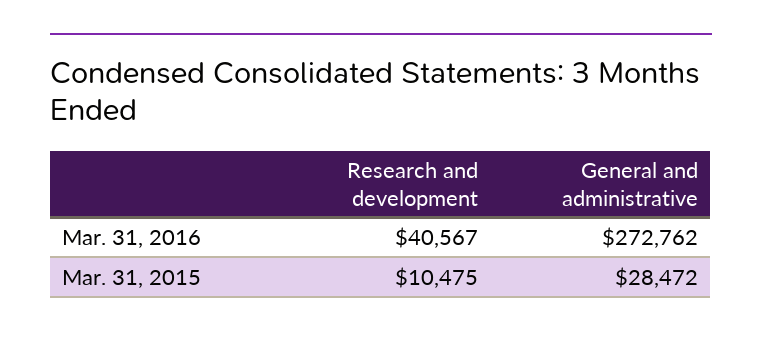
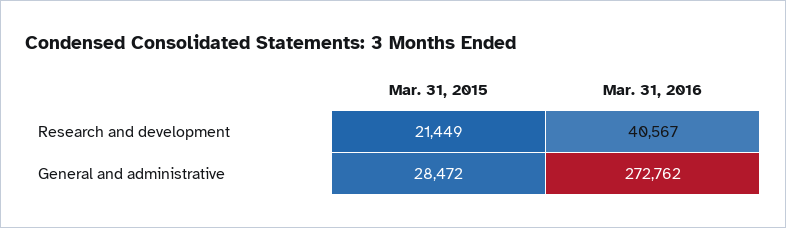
  {
    "Research and development": {
      "Mar. 31, 2016": 40567,
-     "Mar. 31, 2015": 10475
+     "Mar. 31, 2015": 21449
    },
    "General and administrative": {
      "Mar. 31, 2016": 272762,
      "Mar. 31, 2015": 28472
    }
  }

